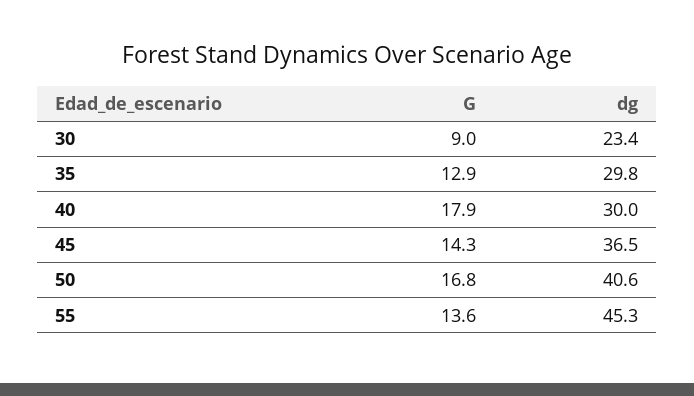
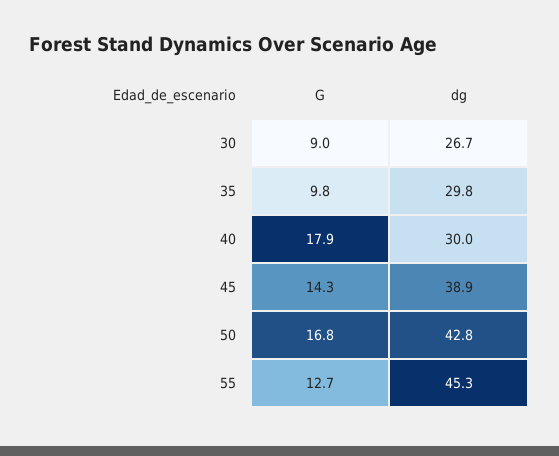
  {
    "G": {
      "30": 9,
-     "35": 12.9,
+     "35": 9.8,
      "40": 17.9,
      "45": 14.3,
      "50": 16.8,
-     "55": 13.6
+     "55": 12.7
    },
    "dg": {
-     "30": 23.4,
+     "30": 26.7,
      "35": 29.8,
      "40": 30,
-     "45": 36.5,
+     "45": 38.9,
-     "50": 40.6,
+     "50": 42.8,
      "55": 45.3
    }
  }

